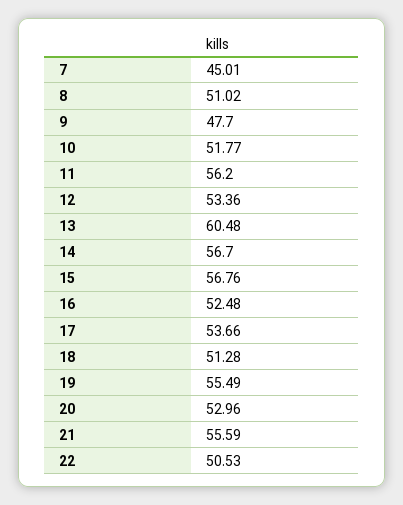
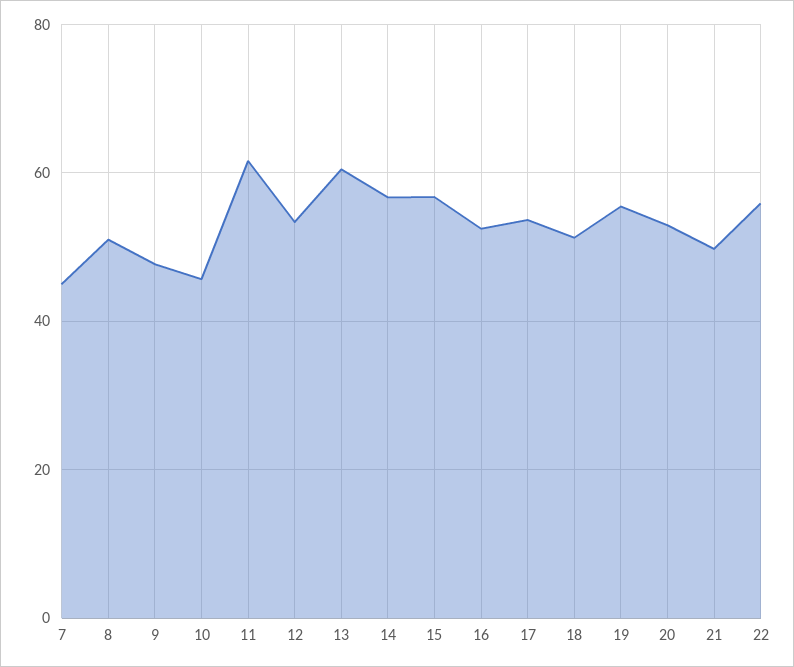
  {
    "7": 45.01,
    "8": 51.02,
    "9": 47.7,
-   "10": 51.77,
+   "10": 46,
-   "11": 56.2,
+   "11": 62,
    "12": 53.36,
    "13": 60.48,
    "14": 56.7,
    "15": 56.76,
    "16": 52.48,
    "17": 53.66,
    "18": 51.28,
    "19": 55.49,
    "20": 52.96,
-   "21": 55.59,
+   "21": 50,
-   "22": 50.53
+   "22": 56
  }

